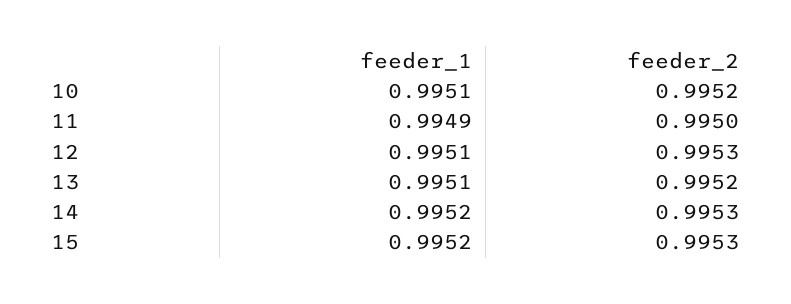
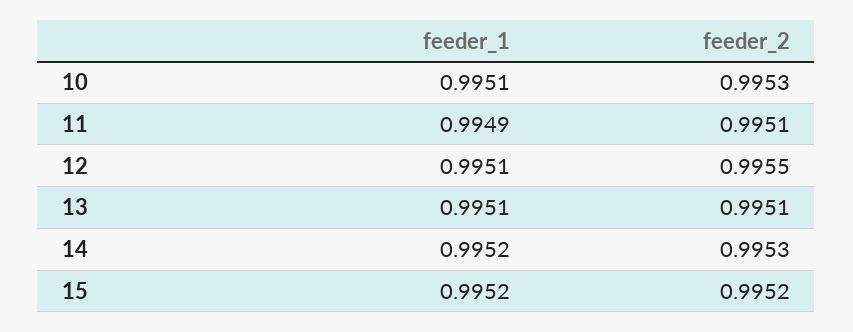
  {
    "feeder_1": {
      "10": 0.9951,
      "11": 0.9949,
      "12": 0.9951,
      "13": 0.9951,
      "14": 0.9952,
      "15": 0.9952
    },
    "feeder_2": {
-     "10": 0.9952,
+     "10": 0.9953,
-     "11": 0.995,
+     "11": 0.9951,
-     "12": 0.9953,
+     "12": 0.9955,
-     "13": 0.9952,
+     "13": 0.9951,
      "14": 0.9953,
-     "15": 0.9953
+     "15": 0.9952
    }
  }

